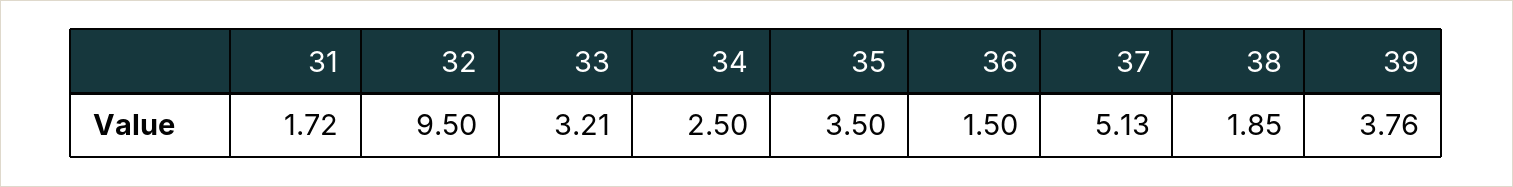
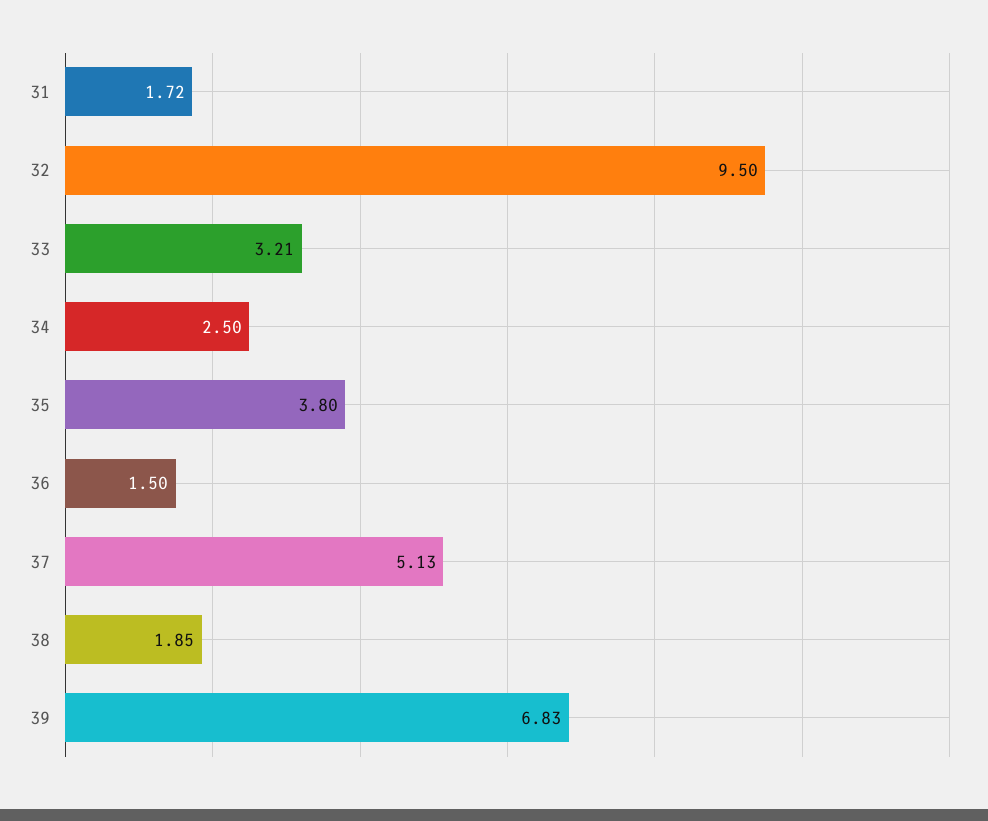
  {
    "31": 1.72,
    "32": 9.5,
    "33": 3.21,
    "34": 2.5,
-   "35": 3.5,
+   "35": 3.8,
    "36": 1.5,
    "37": 5.13,
    "38": 1.85,
-   "39": 3.76
+   "39": 6.83
  }

